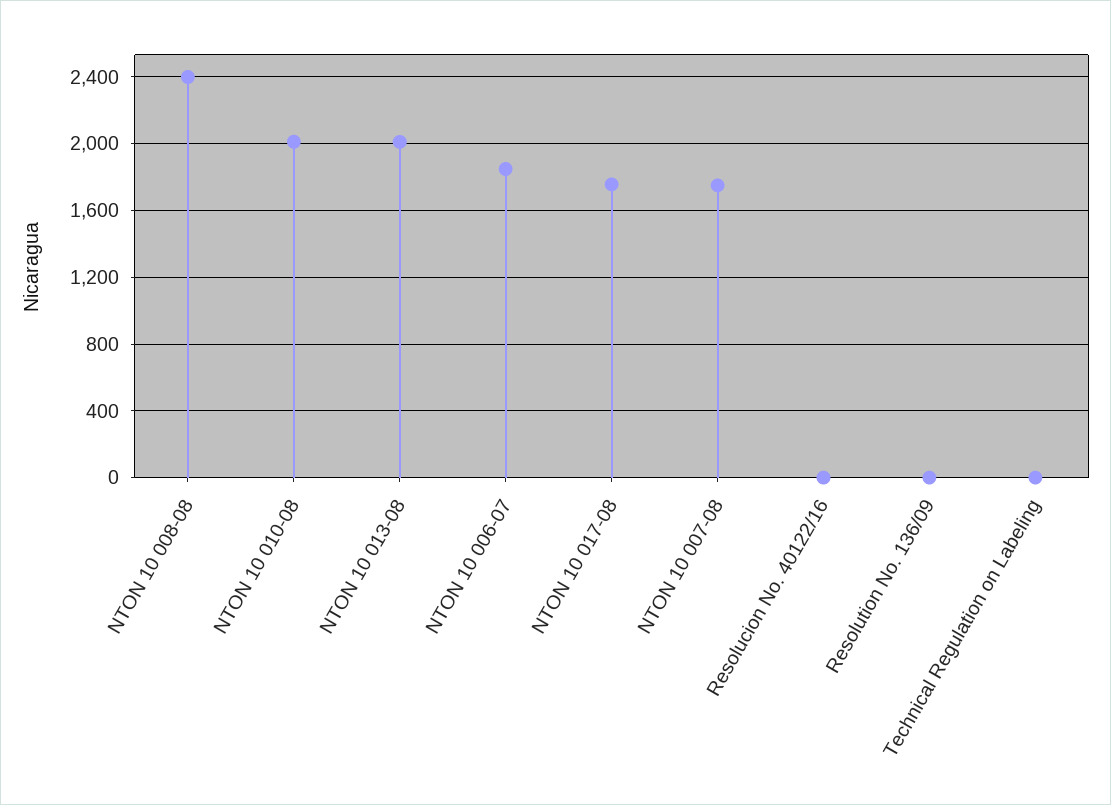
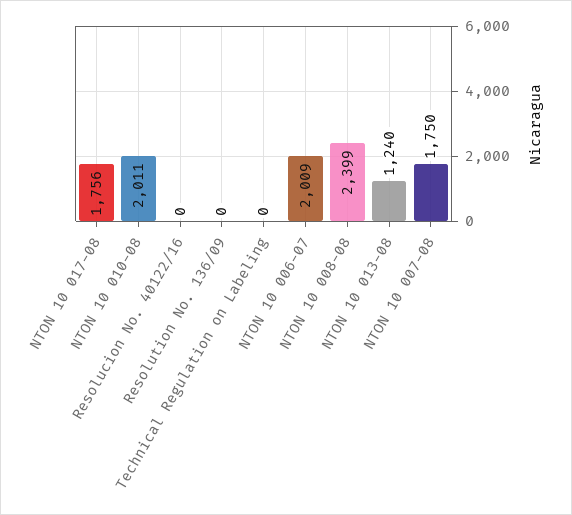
  {
    "NTON 10 008-08": 2399,
    "NTON 10 010-08": 2011,
-   "NTON 10 013-08": 2000,
+   "NTON 10 013-08": 1240,
-   "NTON 10 006-07": 1850,
+   "NTON 10 006-07": 2009,
    "NTON 10 017-08": 1756,
    "NTON 10 007-08": 1750,
    "Resolucion No. 40122/16": 0,
    "Resolution No. 136/09": 0,
    "Technical Regulation on Labeling": 0
  }

